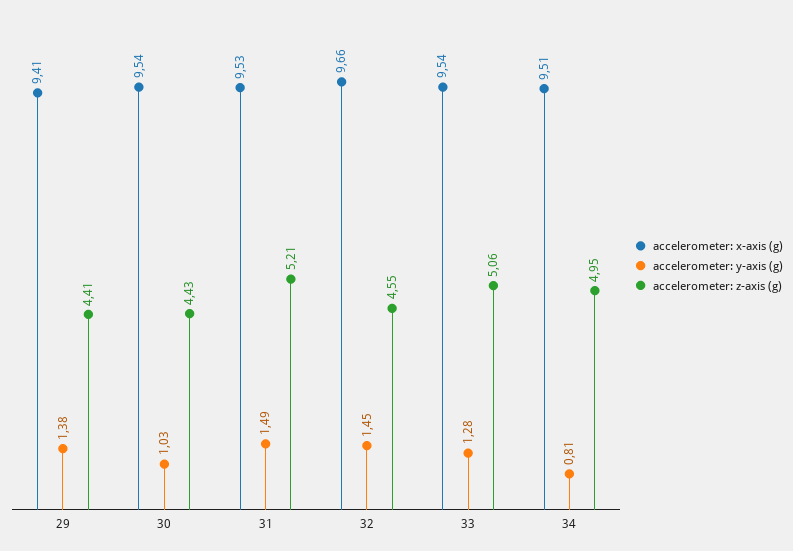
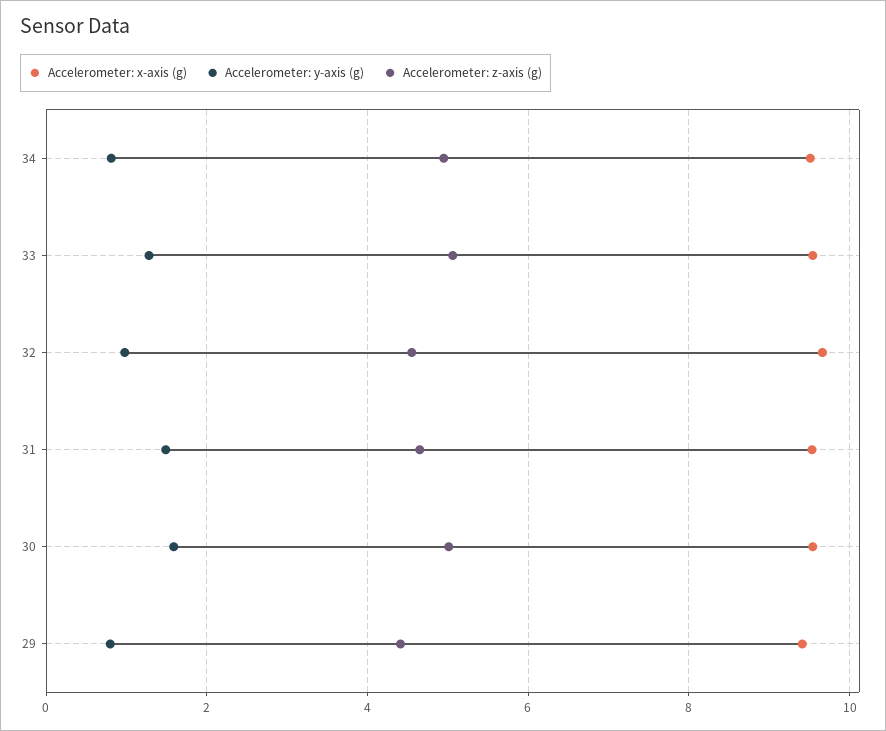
  {
    "accelerometer: x-axis (g)": {
      "29": 9.41,
      "30": 9.54,
      "31": 9.53,
      "32": 9.66,
      "33": 9.54,
      "34": 9.51
    },
    "accelerometer: y-axis (g)": {
-     "29": 1.38,
+     "29": 0.8,
-     "30": 1.03,
+     "30": 1.6,
      "31": 1.49,
-     "32": 1.45,
+     "32": 1,
      "33": 1.28,
      "34": 0.81
    },
    "accelerometer: z-axis (g)": {
      "29": 4.41,
-     "30": 4.43,
+     "30": 5,
-     "31": 5.21,
+     "31": 4.6,
      "32": 4.55,
      "33": 5.06,
      "34": 4.95
    }
  }

